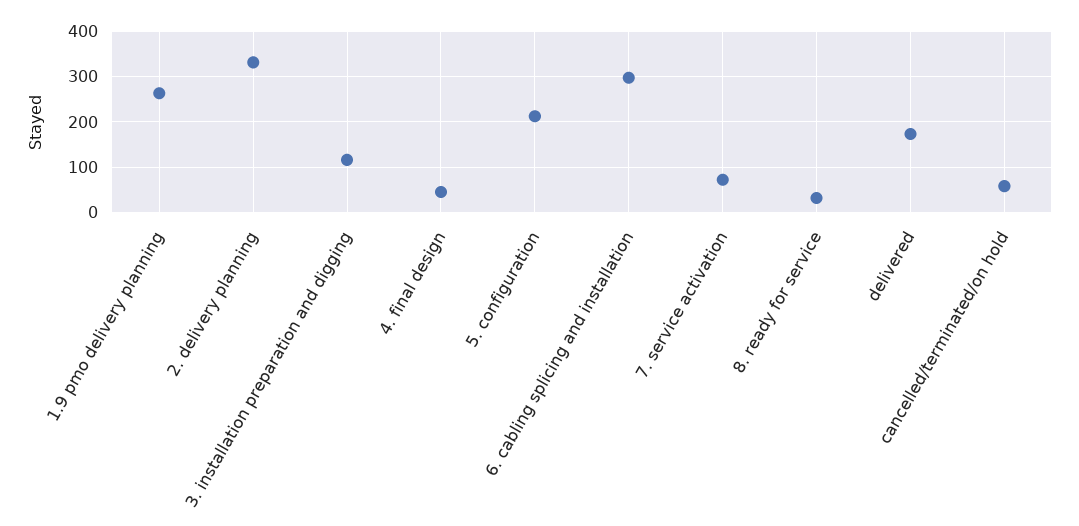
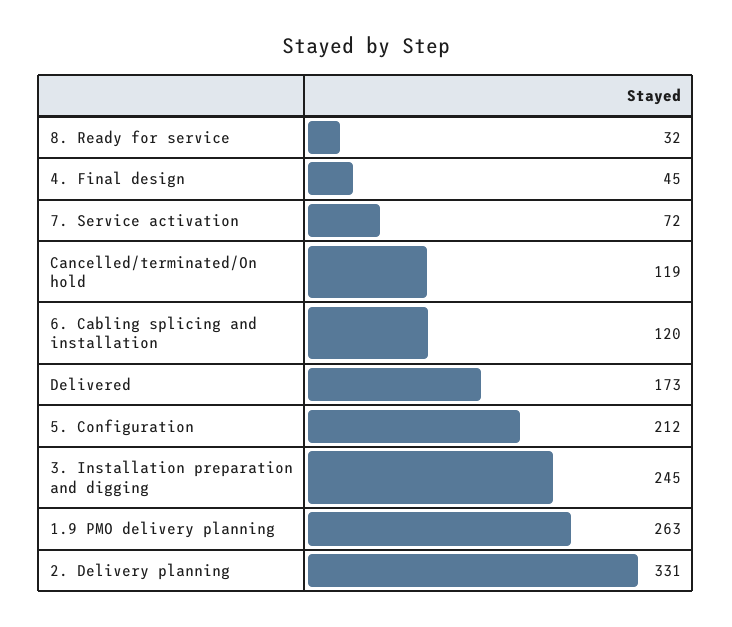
  {
    "1.9 pmo delivery planning": 263,
    "2. delivery planning": 331,
-   "3. installation preparation and digging": 120,
+   "3. installation preparation and digging": 245,
    "4. final design": 45,
    "5. configuration": 212,
-   "6. cabling splicing and installation": 300,
+   "6. cabling splicing and installation": 120,
    "7. service activation": 72,
    "8. ready for service": 32,
    "delivered": 173,
-   "cancelled/terminated/on hold": 60
+   "cancelled/terminated/on hold": 119
  }

